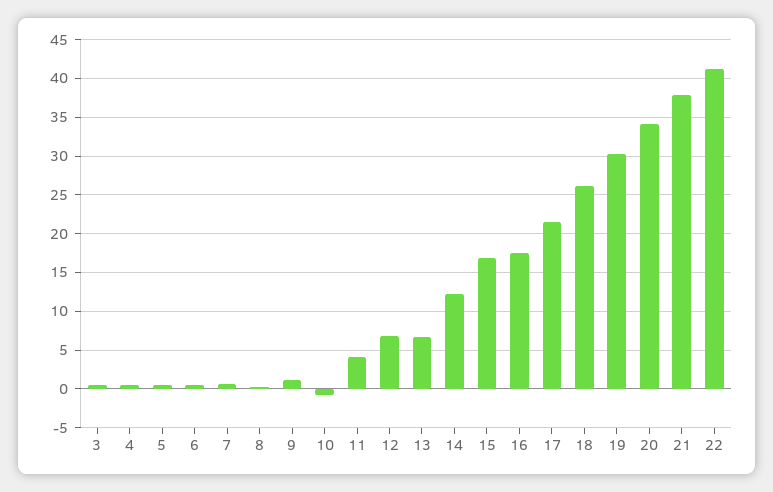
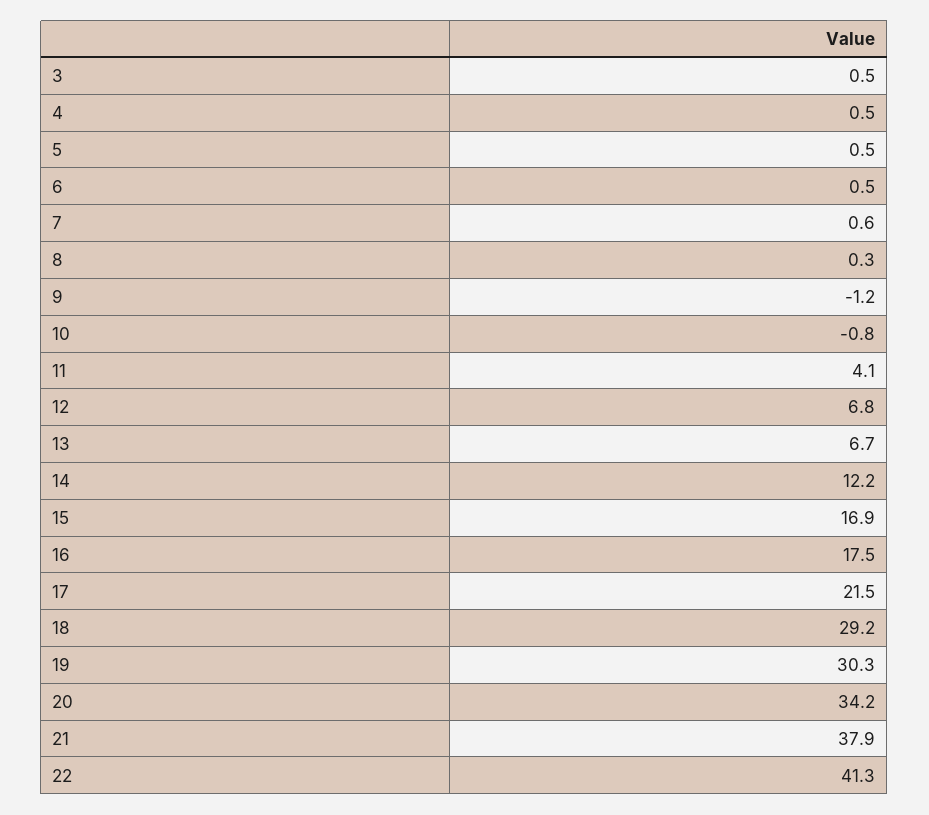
  {
    "3": 0.5,
    "4": 0.5,
    "5": 0.5,
    "6": 0.5,
    "7": 0.6,
    "8": 0.3,
-   "9": 1,
+   "9": -1.2,
    "10": -0.8,
    "11": 4.1,
    "12": 6.8,
    "13": 6.7,
    "14": 12.2,
    "15": 16.9,
    "16": 17.5,
    "17": 21.5,
-   "18": 26,
+   "18": 29.2,
    "19": 30.3,
    "20": 34.2,
    "21": 37.9,
    "22": 41.3
  }

